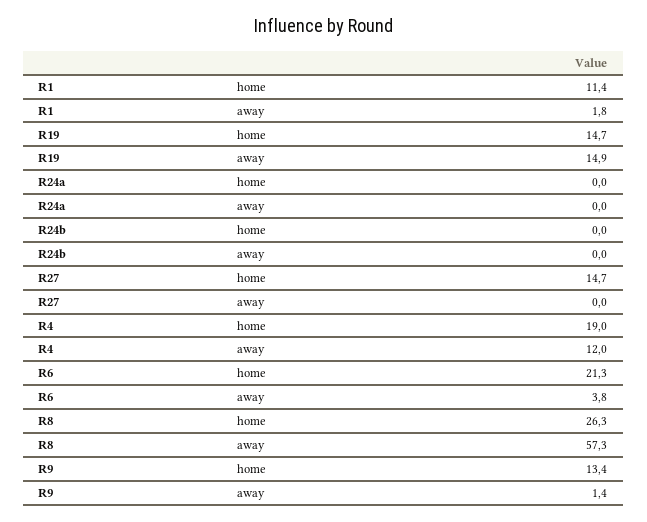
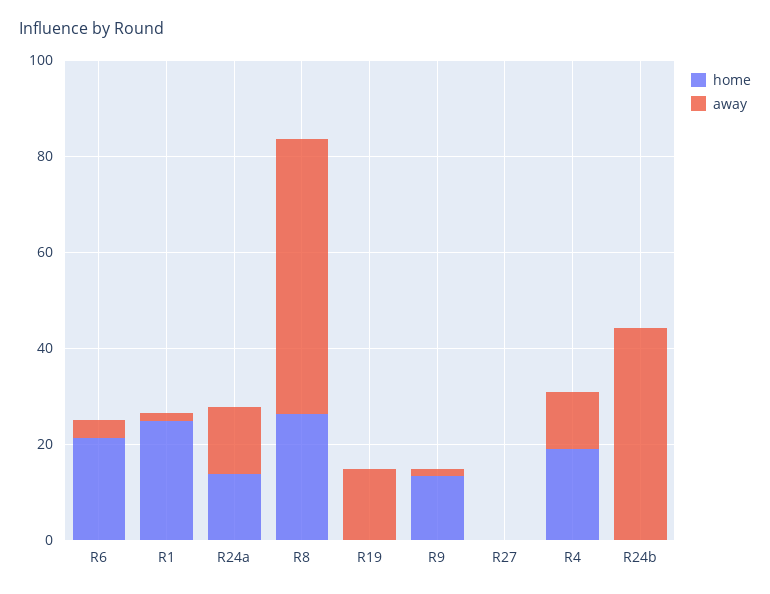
  {
    "home": {
-     "R1": 11.4,
+     "R1": 25,
-     "R19": 14.7,
+     "R19": 0,
-     "R24a": 0,
+     "R24a": 15,
      "R24b": 0,
-     "R27": 14.7,
+     "R27": 0,
      "R4": 19,
      "R6": 21.3,
      "R8": 26.3,
      "R9": 13.4
    },
    "away": {
      "R1": 1.8,
      "R19": 14.9,
-     "R24a": 0,
+     "R24a": 15,
-     "R24b": 0,
+     "R24b": 45,
      "R27": 0,
      "R4": 12,
      "R6": 3.8,
      "R8": 57.3,
      "R9": 1.4
    }
  }

